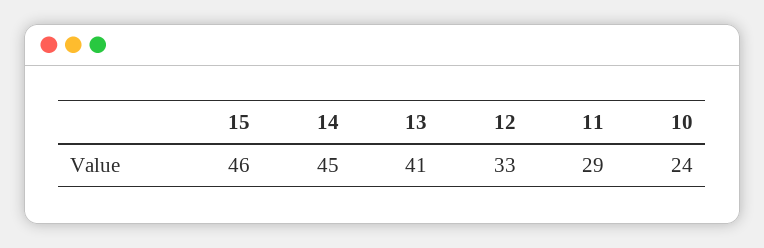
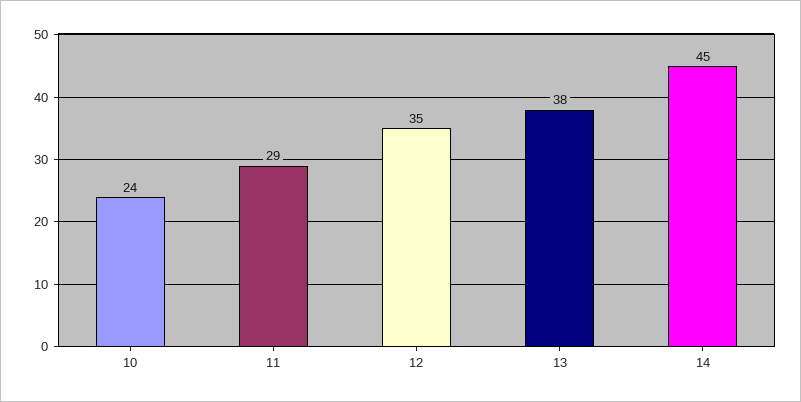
  {
-   "15": 46,
    "14": 45,
-   "13": 41,
+   "13": 38,
-   "12": 33,
+   "12": 35,
    "11": 29,
    "10": 24
  }

